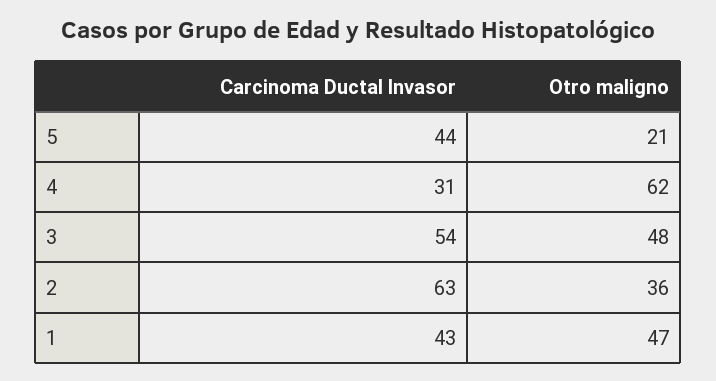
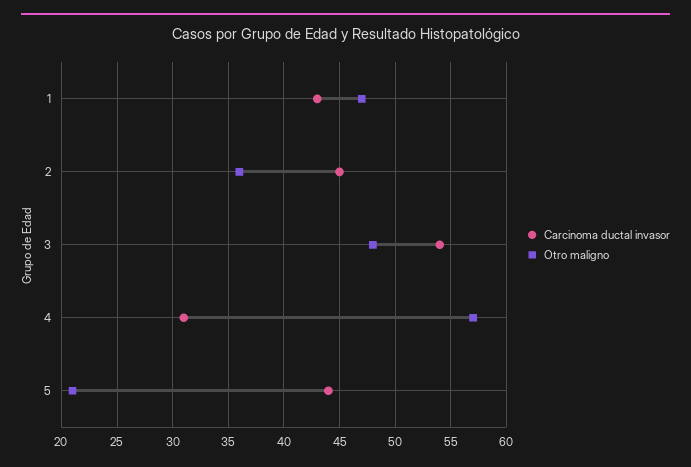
  {
    "Carcinoma Ductal Invasor": {
      "5": 44,
      "4": 31,
      "3": 54,
-     "2": 63,
+     "2": 45,
      "1": 43
    },
    "Otro maligno": {
      "5": 21,
-     "4": 62,
+     "4": 57,
      "3": 48,
      "2": 36,
      "1": 47
    }
  }

